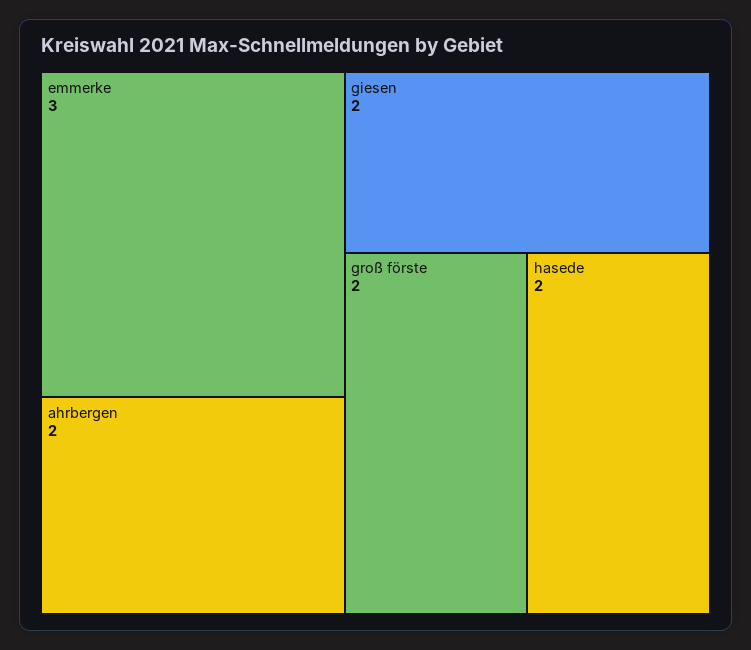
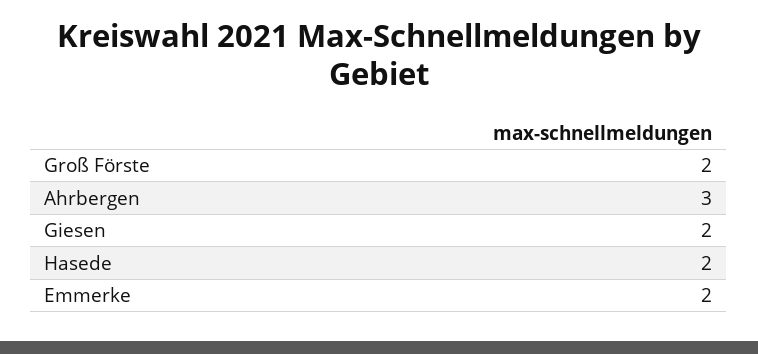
  {
-   "emmerke": 3,
+   "emmerke": 2,
-   "ahrbergen": 2,
+   "ahrbergen": 3,
    "giesen": 2,
    "groß förste": 2,
    "hasede": 2
  }

